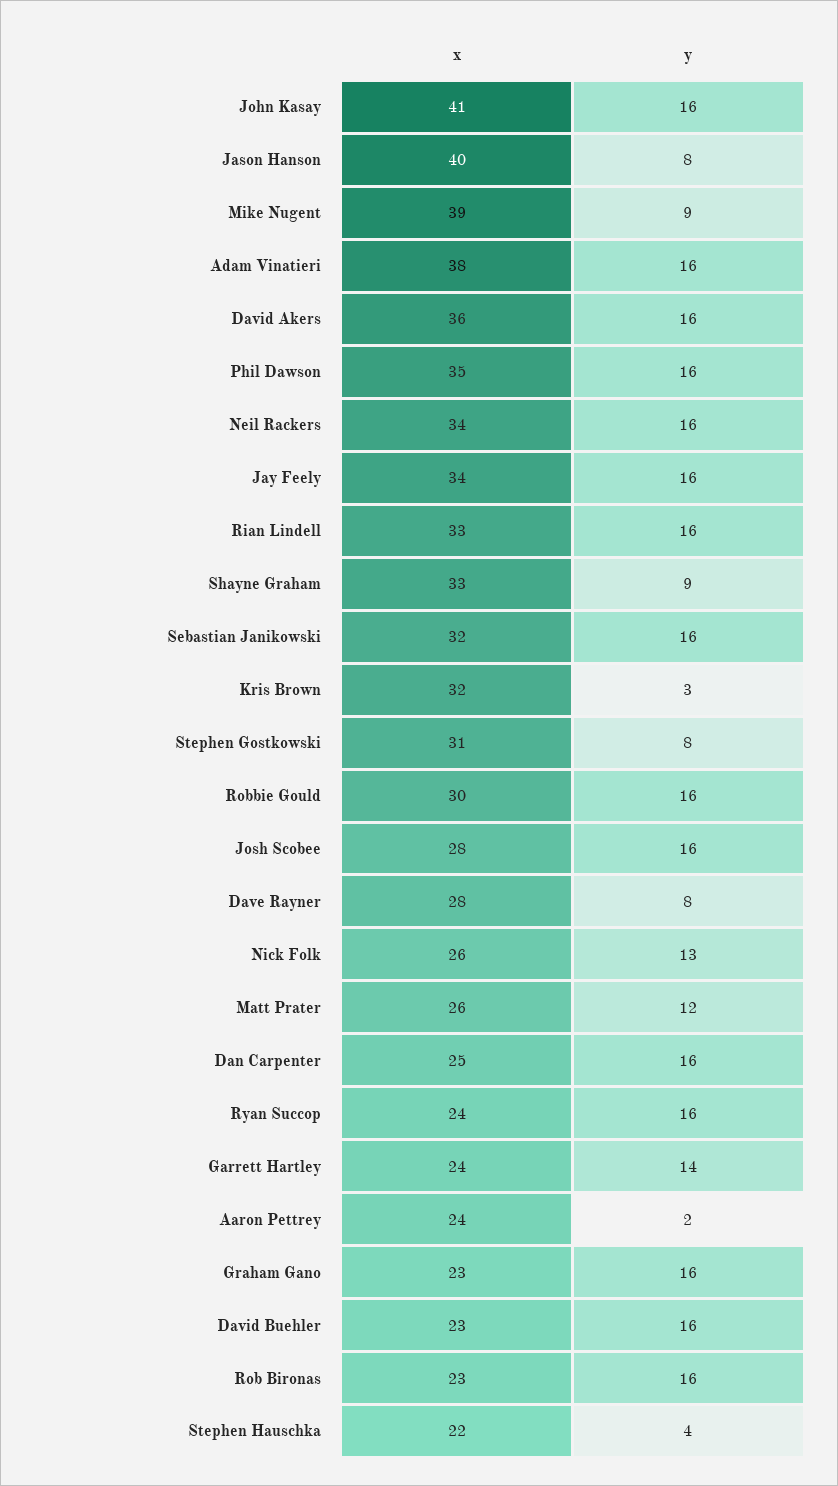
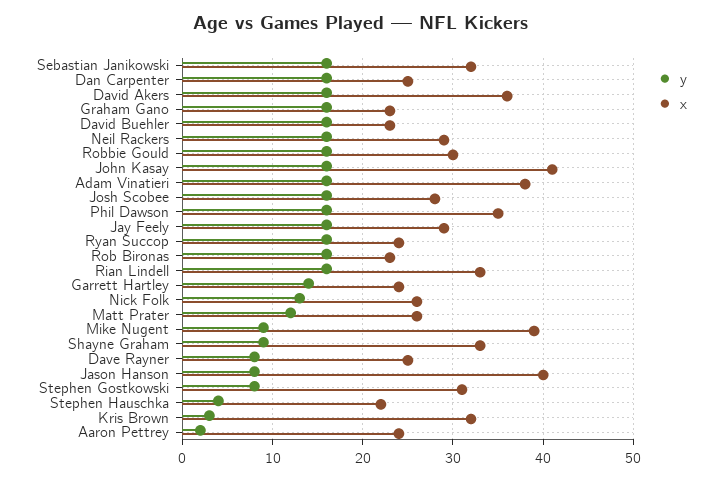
  {
    "x": {
      "John Kasay": 41,
      "Jason Hanson": 40,
      "Mike Nugent": 39,
      "Adam Vinatieri": 38,
      "David Akers": 36,
      "Phil Dawson": 35,
-     "Neil Rackers": 34,
+     "Neil Rackers": 29,
-     "Jay Feely": 34,
+     "Jay Feely": 29,
      "Rian Lindell": 33,
      "Shayne Graham": 33,
      "Sebastian Janikowski": 32,
      "Kris Brown": 32,
      "Stephen Gostkowski": 31,
      "Robbie Gould": 30,
      "Josh Scobee": 28,
-     "Dave Rayner": 28,
+     "Dave Rayner": 25,
      "Nick Folk": 26,
      "Matt Prater": 26,
      "Dan Carpenter": 25,
      "Ryan Succop": 24,
      "Garrett Hartley": 24,
      "Aaron Pettrey": 24,
      "Graham Gano": 23,
      "David Buehler": 23,
      "Rob Bironas": 23,
      "Stephen Hauschka": 22
    },
    "y": {
      "John Kasay": 16,
      "Jason Hanson": 8,
      "Mike Nugent": 9,
      "Adam Vinatieri": 16,
      "David Akers": 16,
      "Phil Dawson": 16,
      "Neil Rackers": 16,
      "Jay Feely": 16,
      "Rian Lindell": 16,
      "Shayne Graham": 9,
      "Sebastian Janikowski": 16,
      "Kris Brown": 3,
      "Stephen Gostkowski": 8,
      "Robbie Gould": 16,
      "Josh Scobee": 16,
      "Dave Rayner": 8,
      "Nick Folk": 13,
      "Matt Prater": 12,
      "Dan Carpenter": 16,
      "Ryan Succop": 16,
      "Garrett Hartley": 14,
      "Aaron Pettrey": 2,
      "Graham Gano": 16,
      "David Buehler": 16,
      "Rob Bironas": 16,
      "Stephen Hauschka": 4
    }
  }

